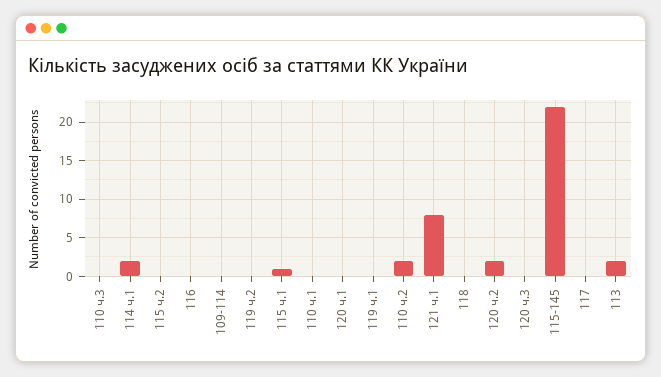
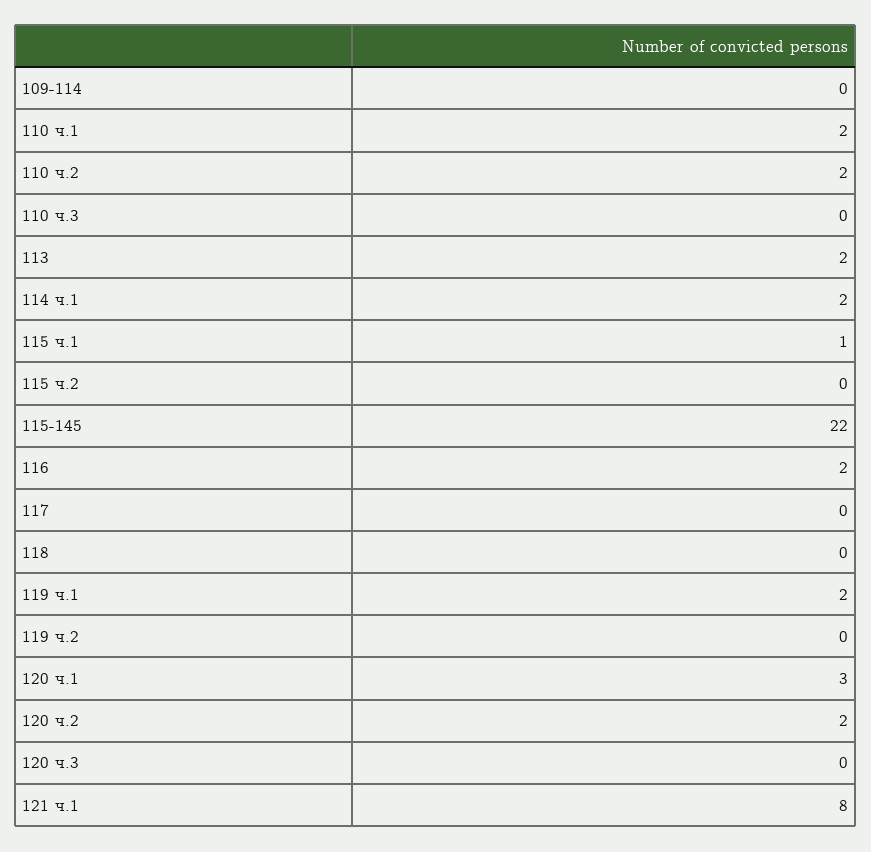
  {
    "110 ч.3": 0,
    "114 ч.1": 2,
    "115 ч.2": 0,
-   "116": 0,
+   "116": 2,
    "109-114": 0,
    "119 ч.2": 0,
    "115 ч.1": 1,
-   "110 ч.1": 0,
+   "110 ч.1": 2,
-   "120 ч.1": 0,
+   "120 ч.1": 3,
-   "119 ч.1": 0,
+   "119 ч.1": 2,
    "110 ч.2": 2,
    "121 ч.1": 8,
    "118": 0,
    "120 ч.2": 2,
    "120 ч.3": 0,
    "115-145": 22,
    "117": 0,
    "113": 2
  }

